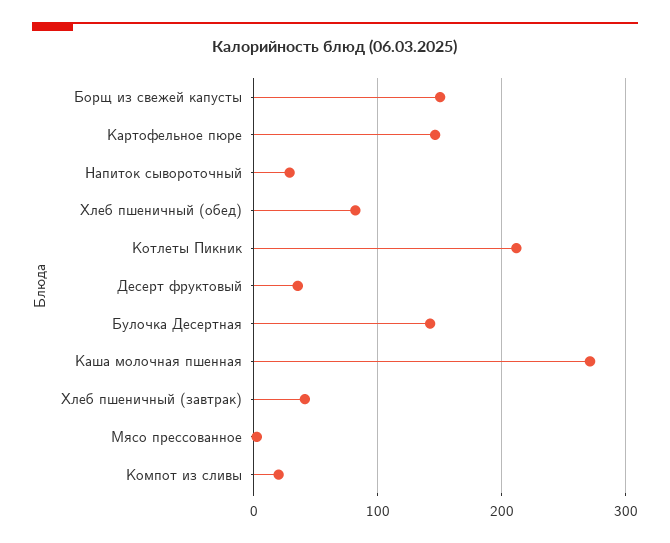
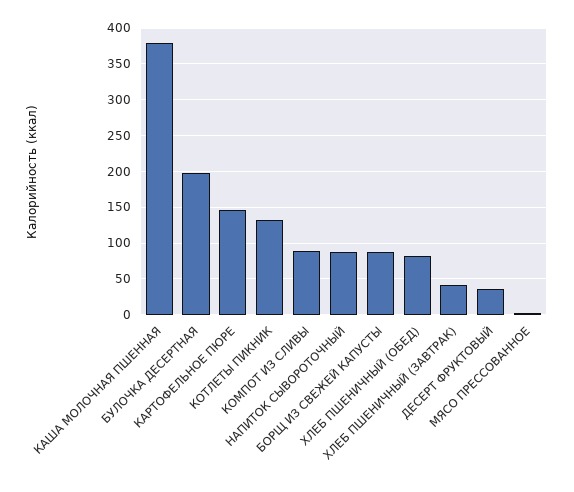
  {
-   "Борщ из свежей капусты": 150,
+   "Борщ из свежей капусты": 90,
    "Картофельное пюре": 150,
-   "Напиток сывороточный": 30,
+   "Напиток сывороточный": 90,
    "Хлеб пшеничный (обед)": 80,
-   "Котлеты Пикник": 210,
+   "Котлеты Пикник": 130,
    "Десерт фруктовый": 40,
-   "Булочка Десертная": 140,
+   "Булочка Десертная": 200,
-   "Каша молочная пшенная": 270,
+   "Каша молочная пшенная": 380,
    "Хлеб пшеничный (завтрак)": 40,
    "Мясо прессованное": 0,
-   "Компот из сливы": 20
+   "Компот из сливы": 90
  }

